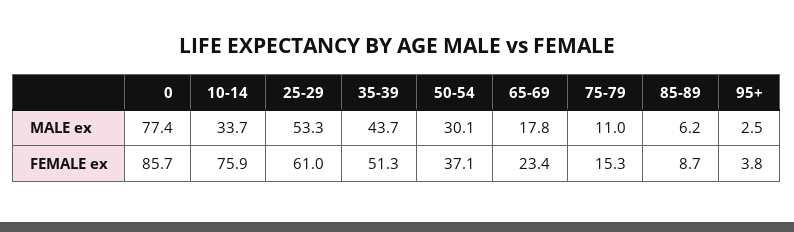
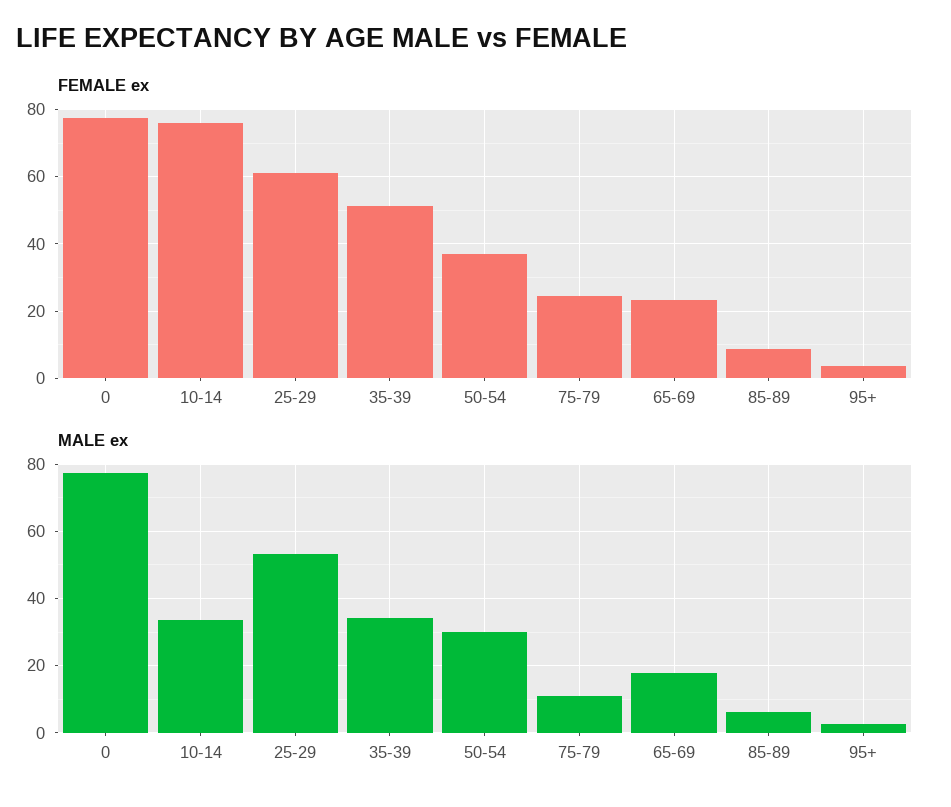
  {
    "MALE ex": {
      "0": 77.4,
      "10-14": 33.7,
      "25-29": 53.3,
-     "35-39": 43.7,
+     "35-39": 34,
      "50-54": 30.1,
      "65-69": 17.8,
      "75-79": 11,
      "85-89": 6.2,
      "95+": 2.5
    },
    "FEMALE ex": {
-     "0": 85.7,
+     "0": 78,
      "10-14": 75.9,
      "25-29": 61,
      "35-39": 51.3,
      "50-54": 37.1,
      "65-69": 23.4,
-     "75-79": 15.3,
+     "75-79": 24,
      "85-89": 8.7,
      "95+": 3.8
    }
  }

